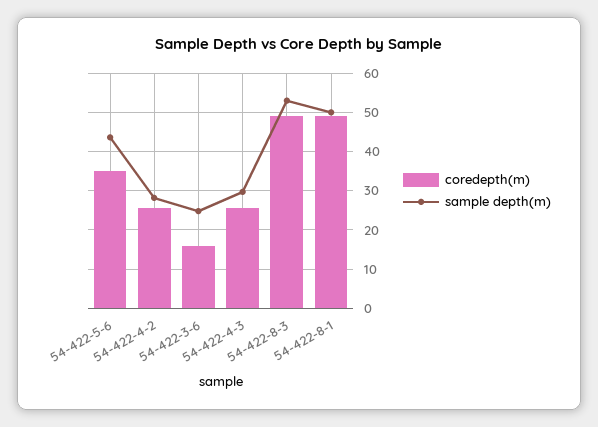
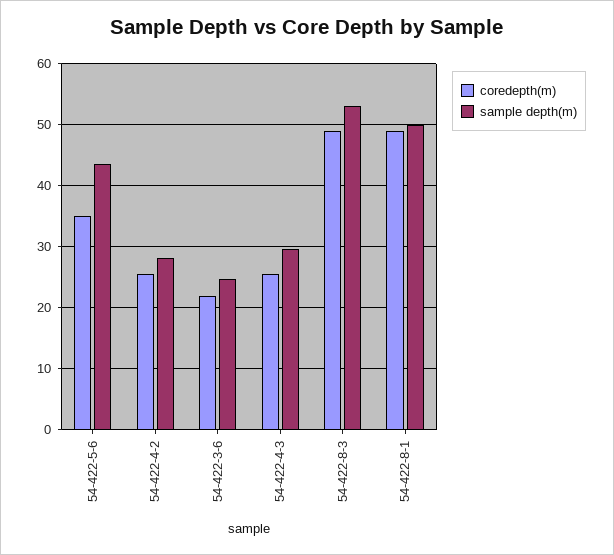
  {
    "coredepth(m)": {
      "54-422-5-6": 35,
      "54-422-4-2": 26,
-     "54-422-3-6": 16,
+     "54-422-3-6": 22,
      "54-422-4-3": 26,
      "54-422-8-3": 49,
      "54-422-8-1": 49
    },
    "sample depth(m)": {
      "54-422-5-6": 44,
      "54-422-4-2": 28,
      "54-422-3-6": 25,
      "54-422-4-3": 30,
      "54-422-8-3": 53,
      "54-422-8-1": 50
    }
  }

